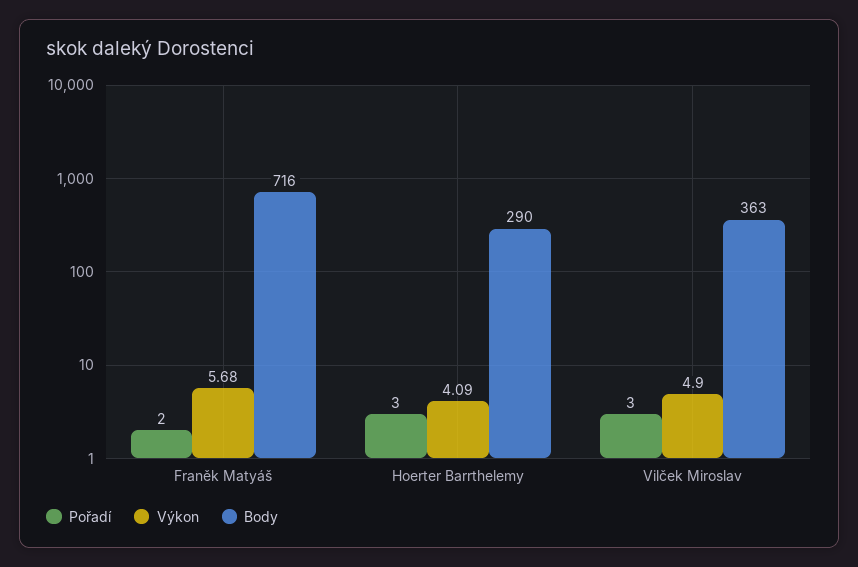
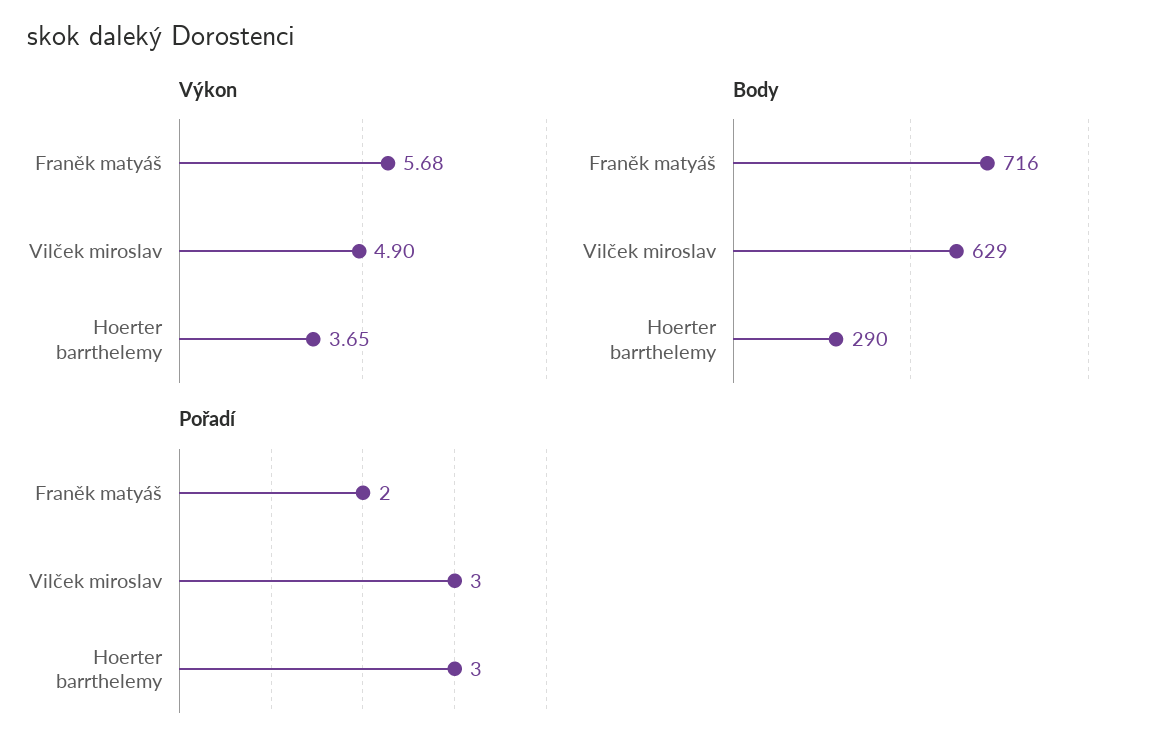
  {
    "Pořadí": {
      "Franěk Matyáš": 2,
      "Hoerter Barrthelemy": 3,
      "Vilček Miroslav": 3
    },
    "Výkon": {
      "Franěk Matyáš": 5.68,
-     "Hoerter Barrthelemy": 4.09,
+     "Hoerter Barrthelemy": 3.65,
      "Vilček Miroslav": 4.9
    },
    "Body": {
      "Franěk Matyáš": 716,
      "Hoerter Barrthelemy": 290,
-     "Vilček Miroslav": 363
+     "Vilček Miroslav": 629
    }
  }

